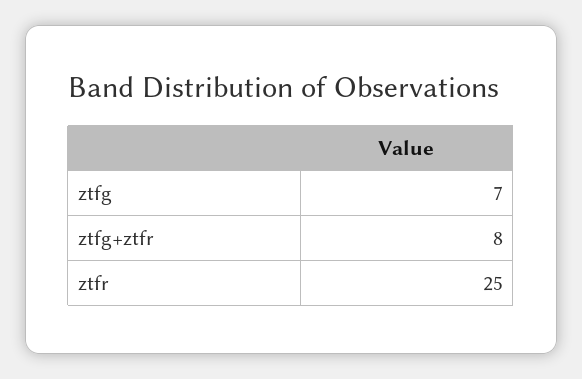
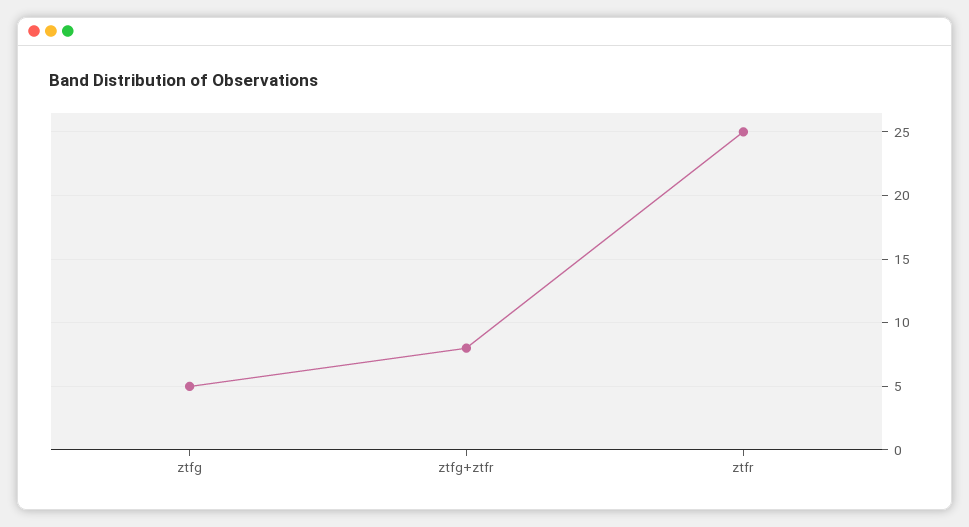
  {
-   "ztfg": 7,
+   "ztfg": 5,
    "ztfg+ztfr": 8,
    "ztfr": 25
  }

